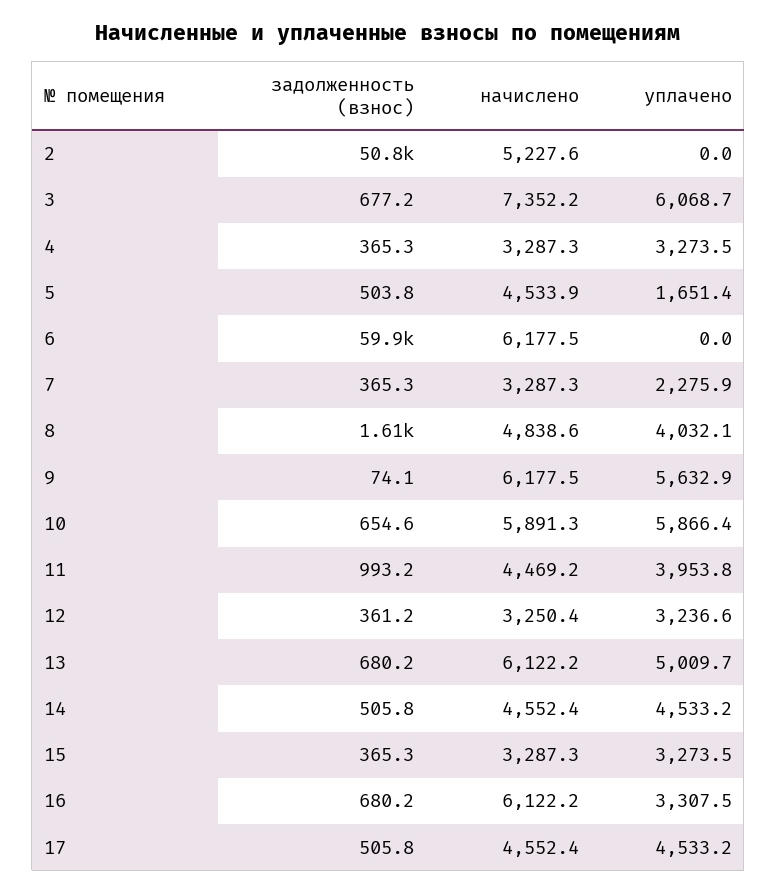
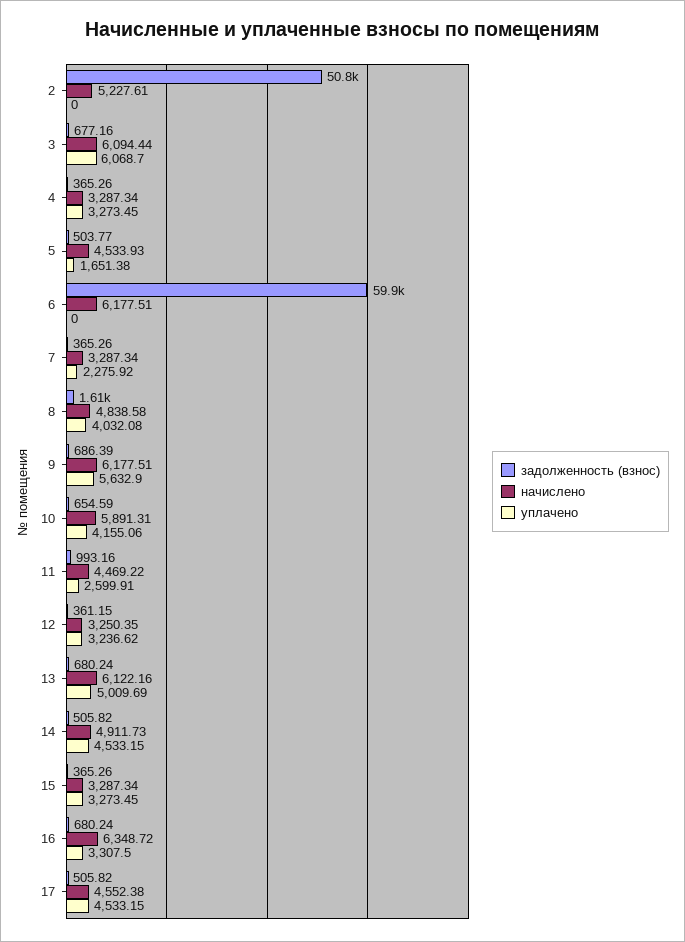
  {
    "задолженность (взнос)": {
      "2": 50800,
      "3": 677.16,
      "4": 365.26,
      "5": 503.77,
      "6": 59900,
      "7": 365.26,
      "8": 1610,
-     "9": 74.1,
+     "9": 686.39,
      "10": 654.59,
      "11": 993.16,
      "12": 361.15,
      "13": 680.24,
      "14": 505.82,
      "15": 365.26,
      "16": 680.24,
      "17": 505.82
    },
    "начислено": {
      "2": 5227.61,
-     "3": 7352.2,
+     "3": 6094.44,
      "4": 3287.34,
      "5": 4533.93,
      "6": 6177.51,
      "7": 3287.34,
      "8": 4838.58,
      "9": 6177.51,
      "10": 5891.31,
      "11": 4469.22,
      "12": 3250.35,
      "13": 6122.16,
-     "14": 4552.4,
+     "14": 4911.73,
      "15": 3287.34,
-     "16": 6122.2,
+     "16": 6348.72,
      "17": 4552.38
    },
    "уплачено": {
      "2": 0,
      "3": 6068.7,
      "4": 3273.45,
      "5": 1651.38,
      "6": 0,
      "7": 2275.92,
      "8": 4032.08,
      "9": 5632.9,
-     "10": 5866.4,
+     "10": 4155.06,
-     "11": 3953.8,
+     "11": 2599.91,
      "12": 3236.62,
      "13": 5009.69,
      "14": 4533.15,
      "15": 3273.45,
      "16": 3307.5,
      "17": 4533.15
    }
  }

